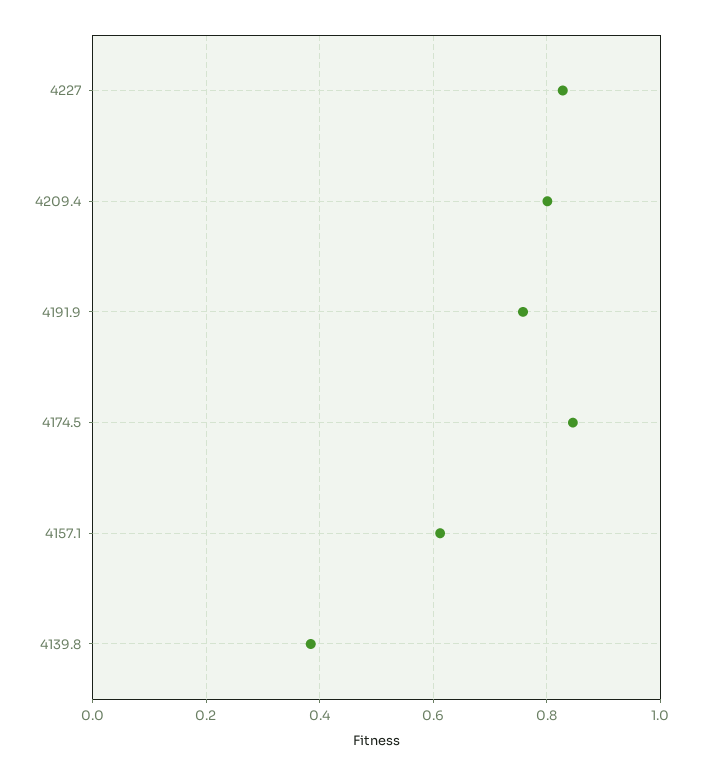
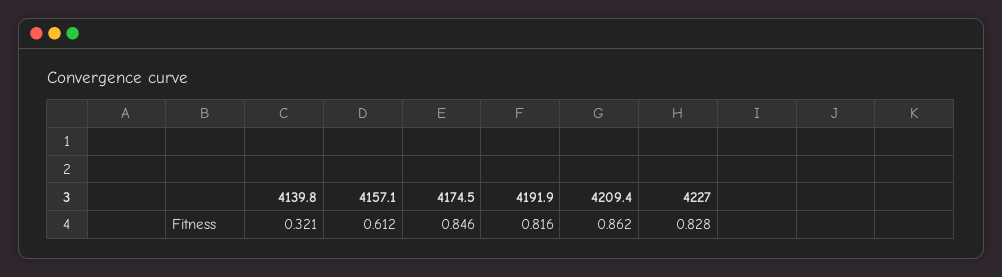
  {
    "4227": 0.828,
-   "4209.4": 0.8,
+   "4209.4": 0.862,
-   "4191.9": 0.76,
+   "4191.9": 0.816,
    "4174.5": 0.846,
    "4157.1": 0.612,
-   "4139.8": 0.38
+   "4139.8": 0.321
  }

